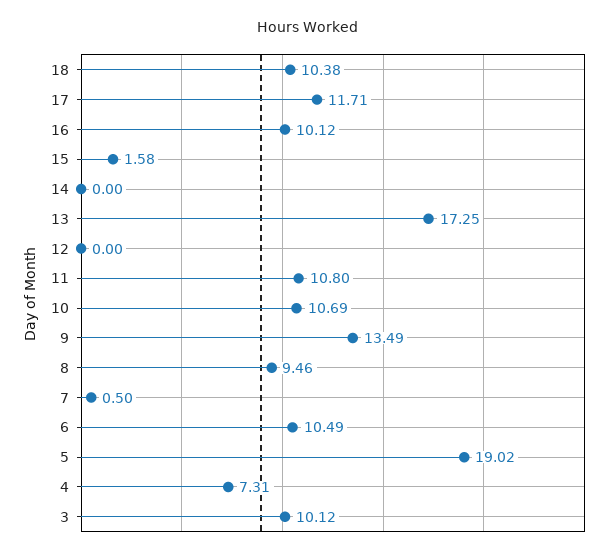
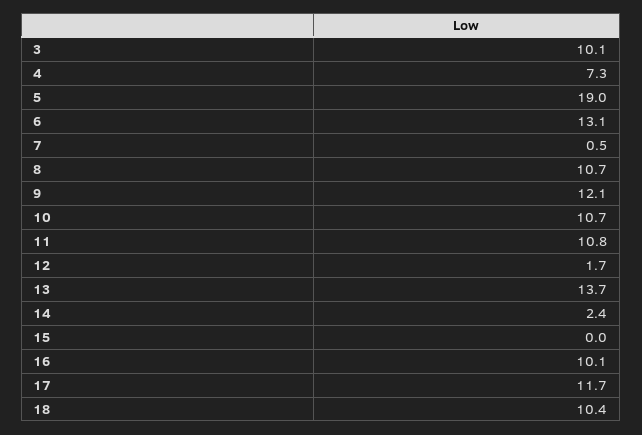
  {
    "18": 10.38,
    "17": 11.71,
    "16": 10.12,
-   "15": 1.58,
+   "15": 0,
-   "14": 0,
+   "14": 2.4,
-   "13": 17.25,
+   "13": 13.7,
-   "12": 0,
+   "12": 1.7,
    "11": 10.8,
    "10": 10.69,
-   "9": 13.49,
+   "9": 12.1,
-   "8": 9.46,
+   "8": 10.7,
    "7": 0.5,
-   "6": 10.49,
+   "6": 13.1,
    "5": 19.02,
    "4": 7.31,
    "3": 10.12
  }

